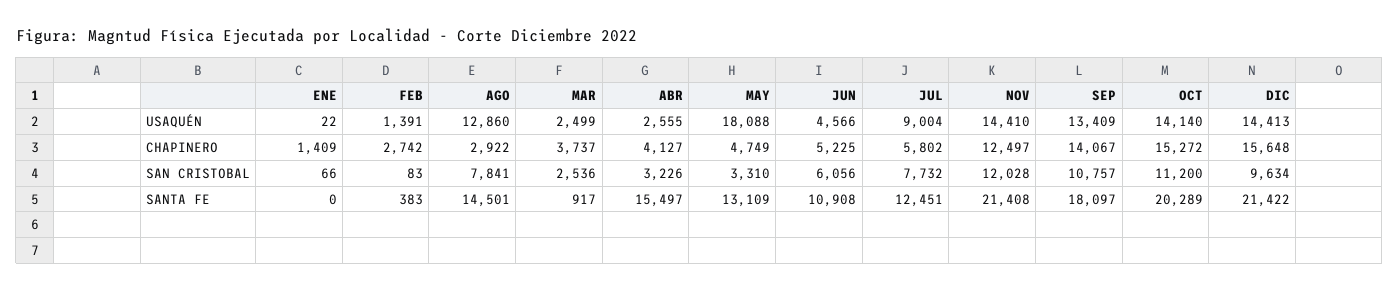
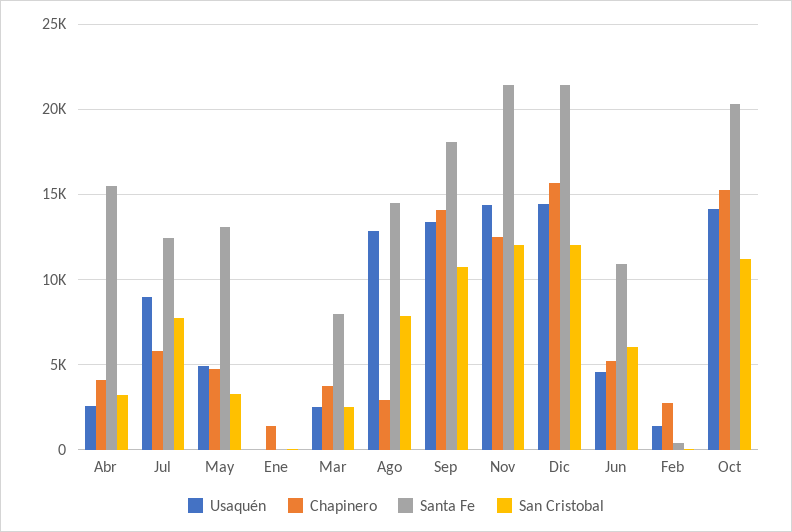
  {
    "USAQUÉN": {
      "ENE": 22,
      "FEB": 1391,
      "AGO": 12860,
      "MAR": 2499,
      "ABR": 2555,
-     "MAY": 18088,
+     "MAY": 5000,
      "JUN": 4566,
      "JUL": 9004,
      "NOV": 14410,
      "SEP": 13409,
      "OCT": 14140,
      "DIC": 14413
    },
    "CHAPINERO": {
      "ENE": 1409,
      "FEB": 2742,
      "AGO": 2922,
      "MAR": 3737,
      "ABR": 4127,
      "MAY": 4749,
      "JUN": 5225,
      "JUL": 5802,
      "NOV": 12497,
      "SEP": 14067,
      "OCT": 15272,
      "DIC": 15648
    },
    "SAN CRISTOBAL": {
      "ENE": 66,
      "FEB": 83,
      "AGO": 7841,
      "MAR": 2536,
      "ABR": 3226,
      "MAY": 3310,
      "JUN": 6056,
      "JUL": 7732,
      "NOV": 12028,
      "SEP": 10757,
      "OCT": 11200,
-     "DIC": 9634
+     "DIC": 12000
    },
    "SANTA FE": {
      "ENE": 0,
      "FEB": 383,
      "AGO": 14501,
-     "MAR": 917,
+     "MAR": 8000,
      "ABR": 15497,
      "MAY": 13109,
      "JUN": 10908,
      "JUL": 12451,
      "NOV": 21408,
      "SEP": 18097,
      "OCT": 20289,
      "DIC": 21422
    }
  }

